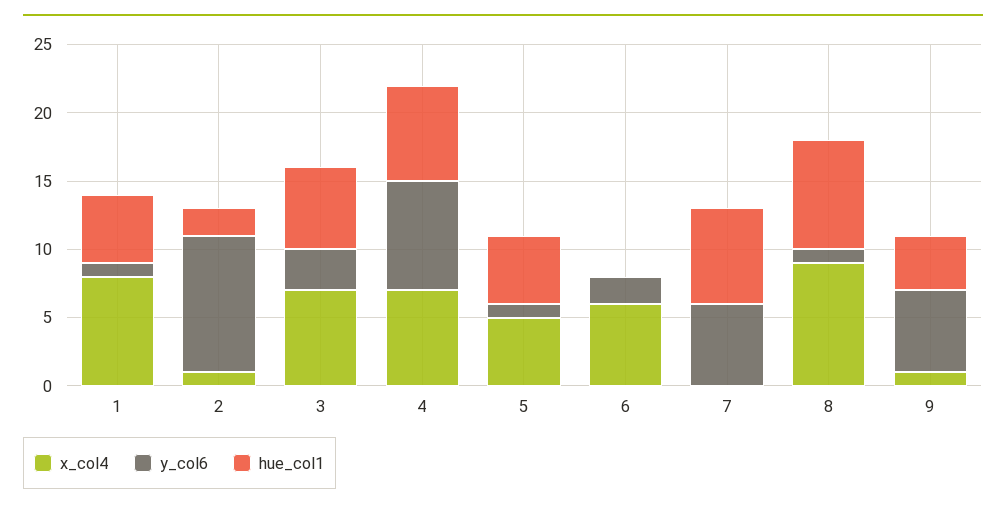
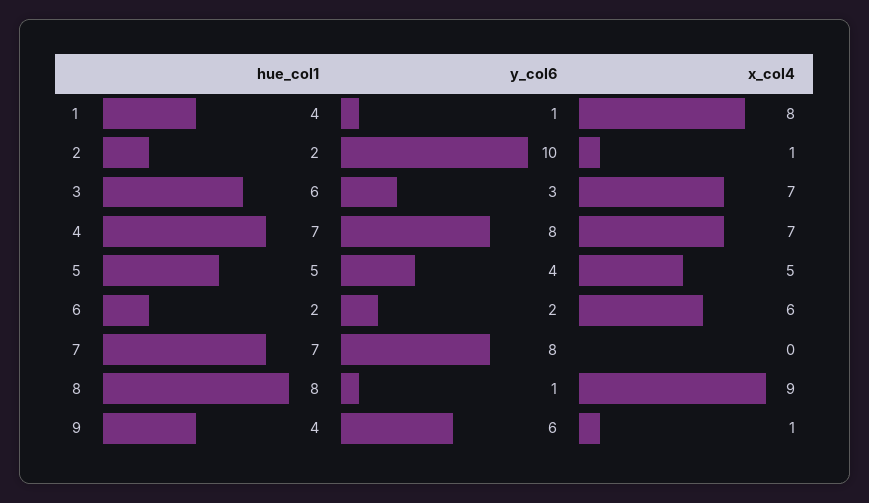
  {
    "x_col4": {
      "1": 8,
      "2": 1,
      "3": 7,
      "4": 7,
      "5": 5,
      "6": 6,
      "7": 0,
      "8": 9,
      "9": 1
    },
    "y_col6": {
      "1": 1,
      "2": 10,
      "3": 3,
      "4": 8,
-     "5": 1,
+     "5": 4,
      "6": 2,
-     "7": 6,
+     "7": 8,
      "8": 1,
      "9": 6
    },
    "hue_col1": {
-     "1": 5,
+     "1": 4,
      "2": 2,
      "3": 6,
      "4": 7,
      "5": 5,
-     "6": 0,
+     "6": 2,
      "7": 7,
      "8": 8,
      "9": 4
    }
  }

